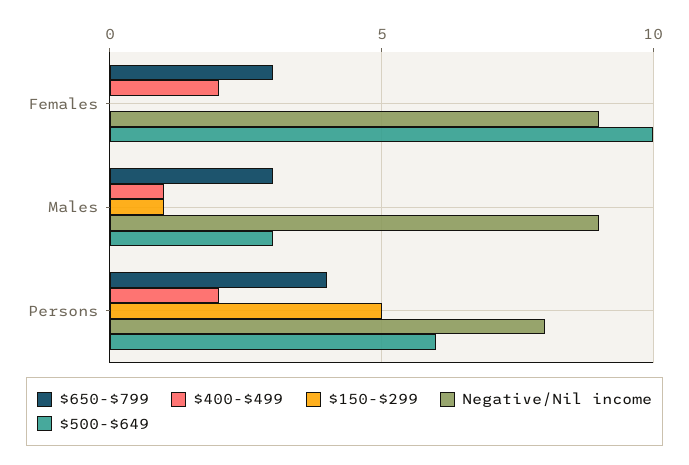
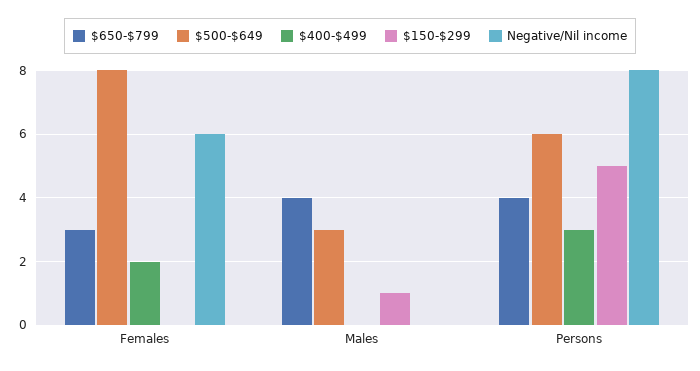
  {
    "$650-$799": {
      "Females": 3,
-     "Males": 3,
+     "Males": 4,
      "Persons": 4
    },
    "$400-$499": {
      "Females": 2,
-     "Males": 1,
+     "Males": 0,
-     "Persons": 2
+     "Persons": 3
    },
    "$150-$299": {
      "Females": 0,
      "Males": 1,
      "Persons": 5
    },
    "Negative/Nil income": {
-     "Females": 9,
+     "Females": 6,
-     "Males": 9,
+     "Males": 0,
      "Persons": 8
    },
    "$500-$649": {
-     "Females": 10,
+     "Females": 8,
      "Males": 3,
      "Persons": 6
    }
  }

